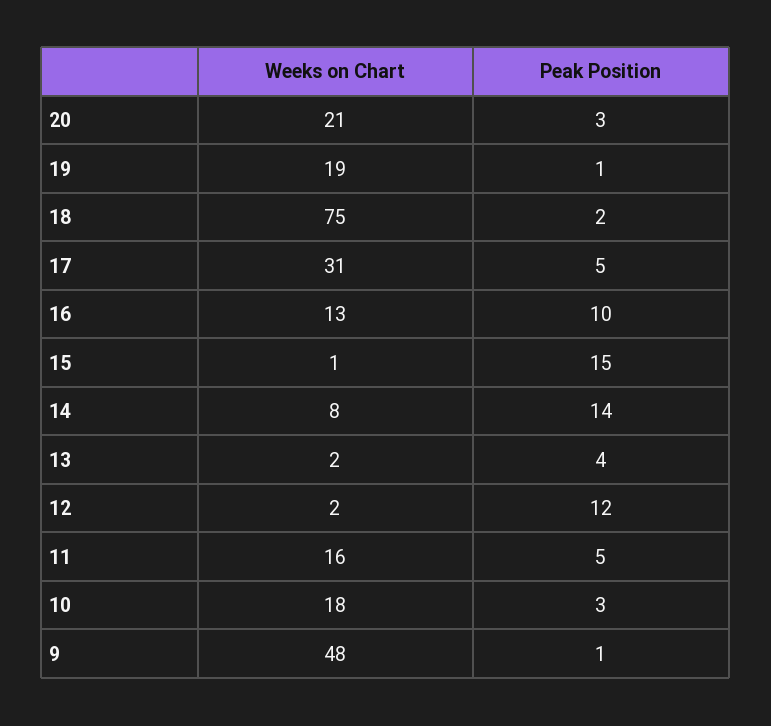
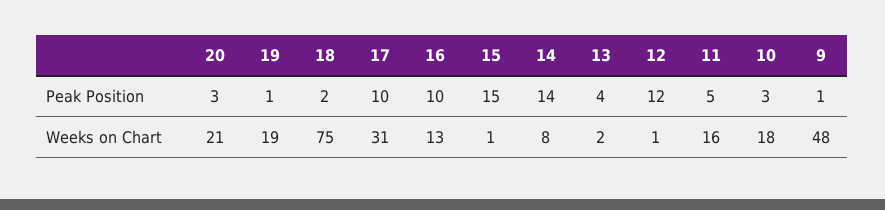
  {
    "Weeks on Chart": {
      "20": 21,
      "19": 19,
      "18": 75,
      "17": 31,
      "16": 13,
      "15": 1,
      "14": 8,
      "13": 2,
-     "12": 2,
+     "12": 1,
      "11": 16,
      "10": 18,
      "9": 48
    },
    "Peak Position": {
      "20": 3,
      "19": 1,
      "18": 2,
-     "17": 5,
+     "17": 10,
      "16": 10,
      "15": 15,
      "14": 14,
      "13": 4,
      "12": 12,
      "11": 5,
      "10": 3,
      "9": 1
    }
  }

